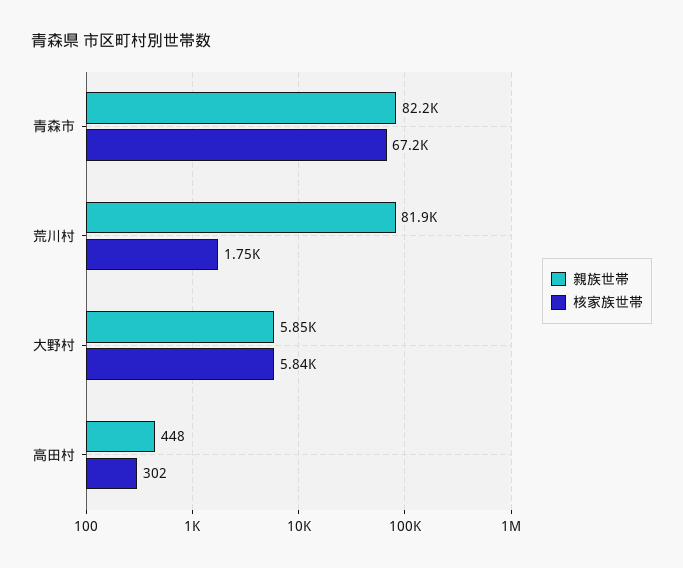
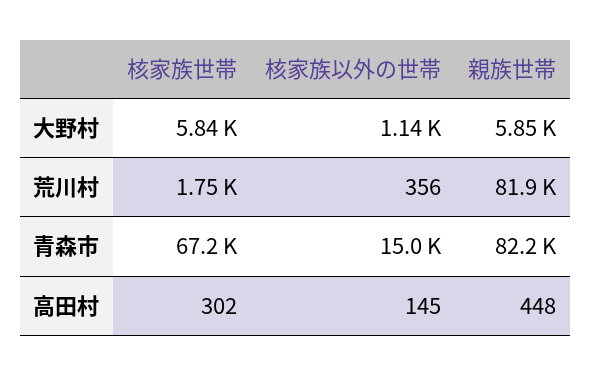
  {
    "親族世帯": {
      "青森市": 82200,
      "荒川村": 81900,
      "大野村": 5850,
      "高田村": 448
    },
    "核家族世帯": {
      "青森市": 67200,
      "荒川村": 1750,
      "大野村": 5840,
      "高田村": 302
-   }
+   },
+   "核家族以外の世帯": {
+     "大野村": 1140,
+     "荒川村": 356,
+     "青森市": 15000,
+     "高田村": 145
+   }
  }

